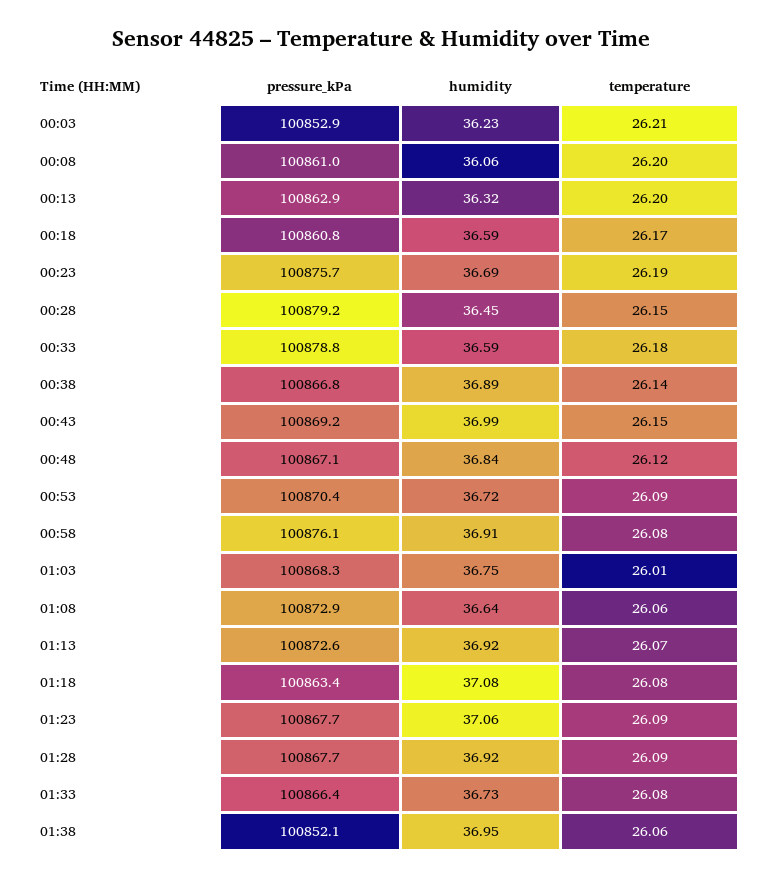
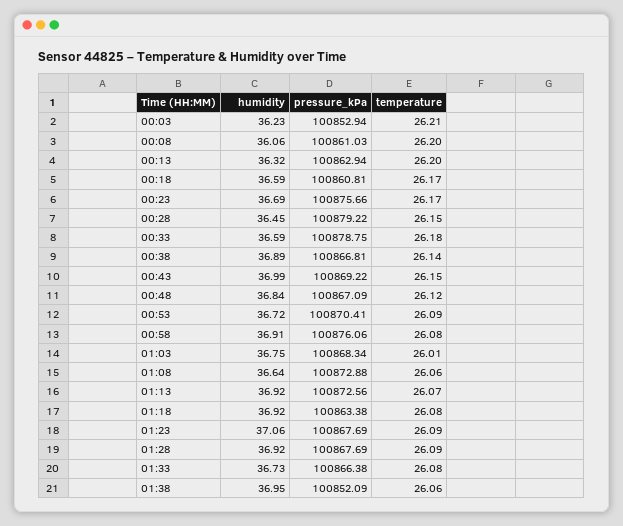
  {
    "pressure_kPa": {
      "00:03": 100852.94,
      "00:08": 100861.03,
      "00:13": 100862.94,
      "00:18": 100860.81,
      "00:23": 100875.66,
      "00:28": 100879.22,
      "00:33": 100878.75,
      "00:38": 100866.81,
      "00:43": 100869.22,
      "00:48": 100867.09,
      "00:53": 100870.41,
      "00:58": 100876.06,
      "01:03": 100868.34,
      "01:08": 100872.88,
      "01:13": 100872.56,
      "01:18": 100863.38,
      "01:23": 100867.69,
      "01:28": 100867.69,
      "01:33": 100866.38,
      "01:38": 100852.09
    },
    "humidity": {
      "00:03": 36.23,
      "00:08": 36.06,
      "00:13": 36.32,
      "00:18": 36.59,
      "00:23": 36.69,
      "00:28": 36.45,
      "00:33": 36.59,
      "00:38": 36.89,
      "00:43": 36.99,
      "00:48": 36.84,
      "00:53": 36.72,
      "00:58": 36.91,
      "01:03": 36.75,
      "01:08": 36.64,
      "01:13": 36.92,
-     "01:18": 37.08,
+     "01:18": 36.92,
      "01:23": 37.06,
      "01:28": 36.92,
      "01:33": 36.73,
      "01:38": 36.95
    },
    "temperature": {
      "00:03": 26.21,
      "00:08": 26.2,
      "00:13": 26.2,
      "00:18": 26.17,
-     "00:23": 26.19,
+     "00:23": 26.17,
      "00:28": 26.15,
      "00:33": 26.18,
      "00:38": 26.14,
      "00:43": 26.15,
      "00:48": 26.12,
      "00:53": 26.09,
      "00:58": 26.08,
      "01:03": 26.01,
      "01:08": 26.06,
      "01:13": 26.07,
      "01:18": 26.08,
      "01:23": 26.09,
      "01:28": 26.09,
      "01:33": 26.08,
      "01:38": 26.06
    }
  }

